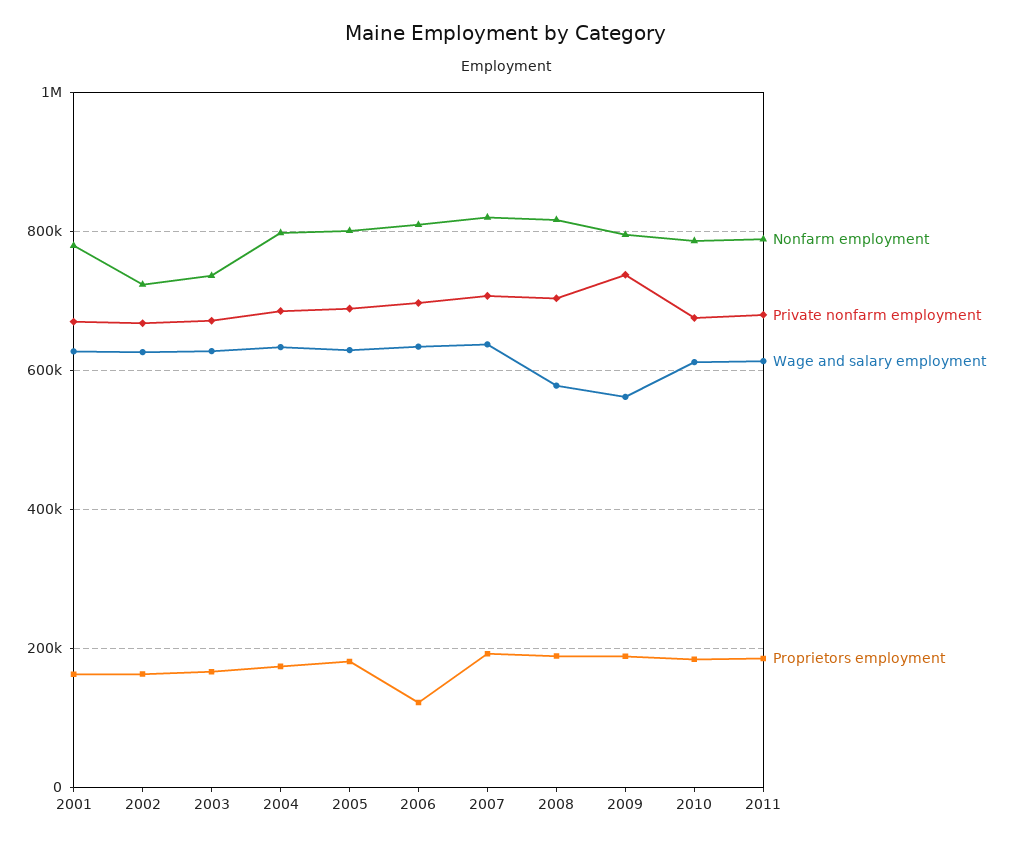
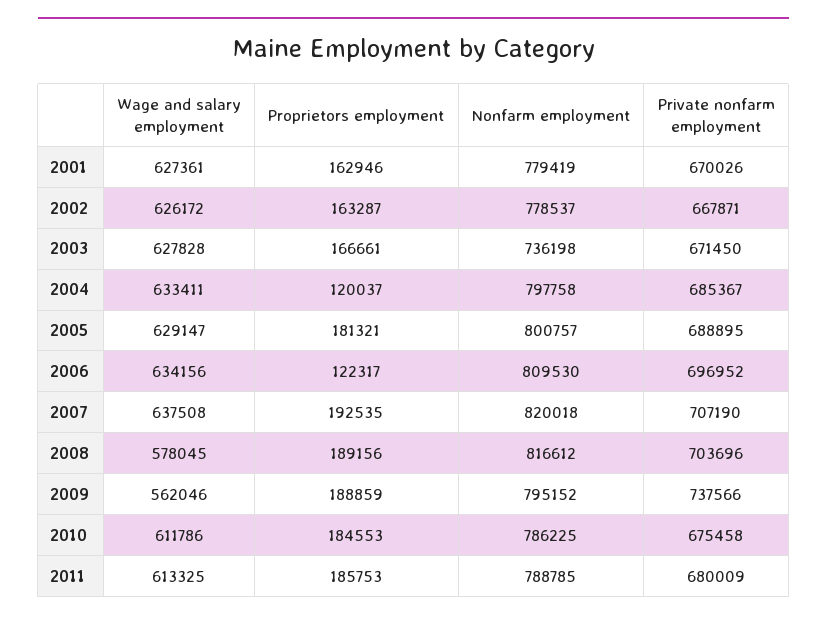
  {
    "Nonfarm employment": {
      "2001": 779419,
-     "2002": 720000,
+     "2002": 778537,
      "2003": 736198,
      "2004": 797758,
      "2005": 800757,
      "2006": 809530,
      "2007": 820018,
      "2008": 816612,
      "2009": 795152,
      "2010": 786225,
      "2011": 788785
    },
    "Private nonfarm employment": {
      "2001": 670026,
      "2002": 667871,
      "2003": 671450,
      "2004": 685367,
      "2005": 688895,
      "2006": 696952,
      "2007": 707190,
      "2008": 703696,
      "2009": 737566,
      "2010": 675458,
      "2011": 680009
    },
    "Wage and salary employment": {
      "2001": 627361,
      "2002": 626172,
      "2003": 627828,
      "2004": 633411,
      "2005": 629147,
      "2006": 634156,
      "2007": 637508,
      "2008": 578045,
      "2009": 562046,
      "2010": 611786,
      "2011": 613325
    },
    "Proprietors employment": {
      "2001": 162946,
      "2002": 163287,
      "2003": 166661,
-     "2004": 180000,
+     "2004": 120037,
      "2005": 181321,
      "2006": 122317,
      "2007": 192535,
      "2008": 189156,
      "2009": 188859,
      "2010": 184553,
      "2011": 185753
    }
  }

